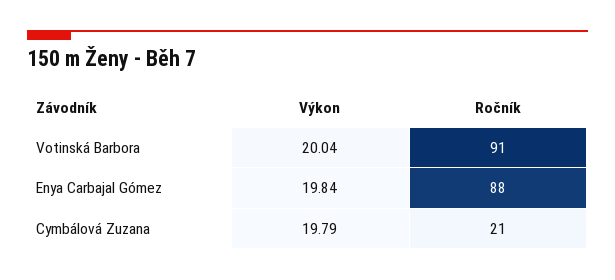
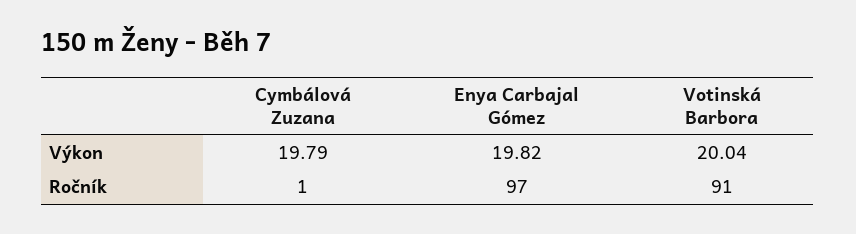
  {
    "Výkon": {
      "Votinská Barbora": 20.04,
-     "Enya Carbajal Gómez": 19.84,
+     "Enya Carbajal Gómez": 19.82,
      "Cymbálová Zuzana": 19.79
    },
    "Ročník": {
      "Votinská Barbora": 91,
-     "Enya Carbajal Gómez": 88,
+     "Enya Carbajal Gómez": 97,
-     "Cymbálová Zuzana": 21
+     "Cymbálová Zuzana": 1
    }
  }

